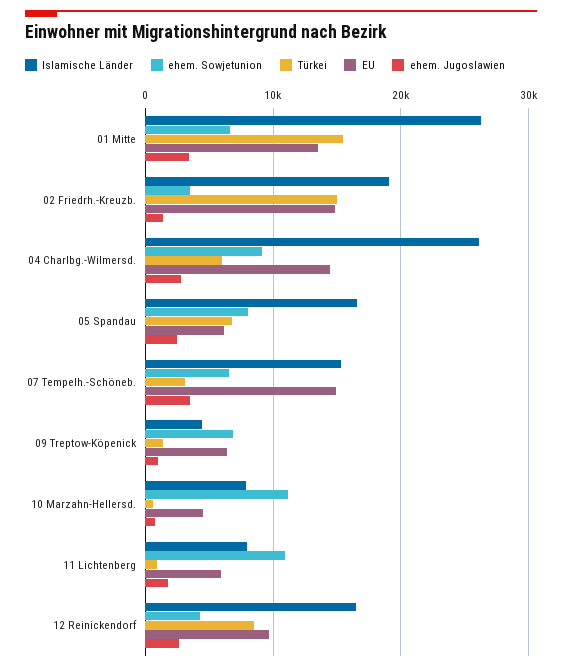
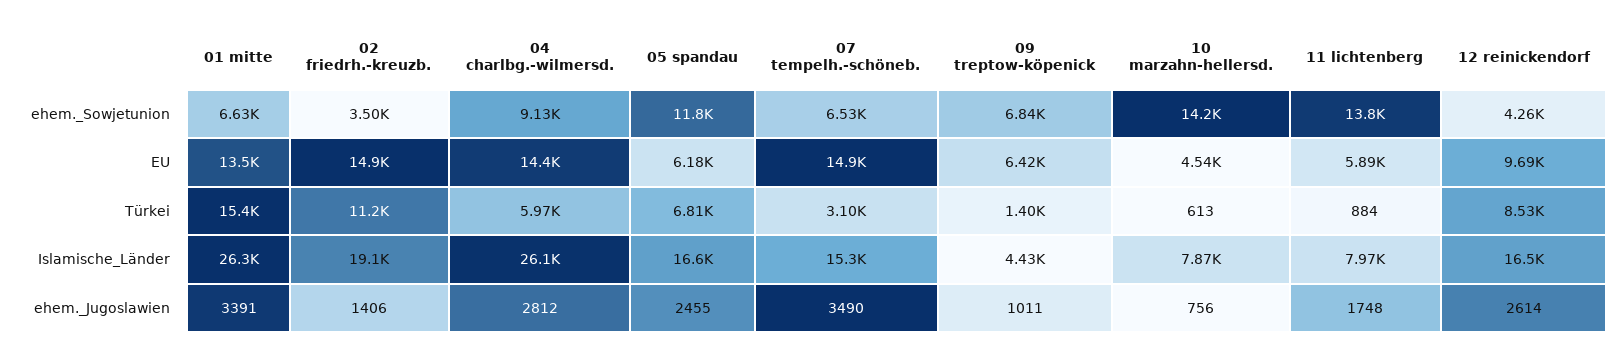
  {
    "Islamische Länder": {
      "01 Mitte": 26300,
      "02 Friedrh.-Kreuzb.": 19100,
      "04 Charlbg.-Wilmersd.": 26100,
      "05 Spandau": 16600,
      "07 Tempelh.-Schöneb.": 15300,
      "09 Treptow-Köpenick": 4430,
      "10 Marzahn-Hellersd.": 7870,
      "11 Lichtenberg": 7970,
      "12 Reinickendorf": 16500
    },
    "ehem. Sowjetunion": {
      "01 Mitte": 6630,
      "02 Friedrh.-Kreuzb.": 3500,
      "04 Charlbg.-Wilmersd.": 9130,
-     "05 Spandau": 8000,
+     "05 Spandau": 11800,
      "07 Tempelh.-Schöneb.": 6530,
      "09 Treptow-Köpenick": 6840,
-     "10 Marzahn-Hellersd.": 11000,
+     "10 Marzahn-Hellersd.": 14200,
-     "11 Lichtenberg": 11000,
+     "11 Lichtenberg": 13800,
      "12 Reinickendorf": 4260
    },
    "Türkei": {
      "01 Mitte": 15400,
-     "02 Friedrh.-Kreuzb.": 15000,
+     "02 Friedrh.-Kreuzb.": 11200,
      "04 Charlbg.-Wilmersd.": 5970,
      "05 Spandau": 6810,
      "07 Tempelh.-Schöneb.": 3100,
      "09 Treptow-Köpenick": 1400,
      "10 Marzahn-Hellersd.": 613,
      "11 Lichtenberg": 884,
      "12 Reinickendorf": 8530
    },
    "EU": {
      "01 Mitte": 13500,
      "02 Friedrh.-Kreuzb.": 14900,
      "04 Charlbg.-Wilmersd.": 14400,
      "05 Spandau": 6180,
      "07 Tempelh.-Schöneb.": 14900,
      "09 Treptow-Köpenick": 6420,
      "10 Marzahn-Hellersd.": 4540,
      "11 Lichtenberg": 5890,
      "12 Reinickendorf": 9690
    },
    "ehem. Jugoslawien": {
      "01 Mitte": 3391,
      "02 Friedrh.-Kreuzb.": 1406,
      "04 Charlbg.-Wilmersd.": 2812,
      "05 Spandau": 2455,
      "07 Tempelh.-Schöneb.": 3490,
      "09 Treptow-Köpenick": 1011,
      "10 Marzahn-Hellersd.": 756,
      "11 Lichtenberg": 1748,
      "12 Reinickendorf": 2614
    }
  }

